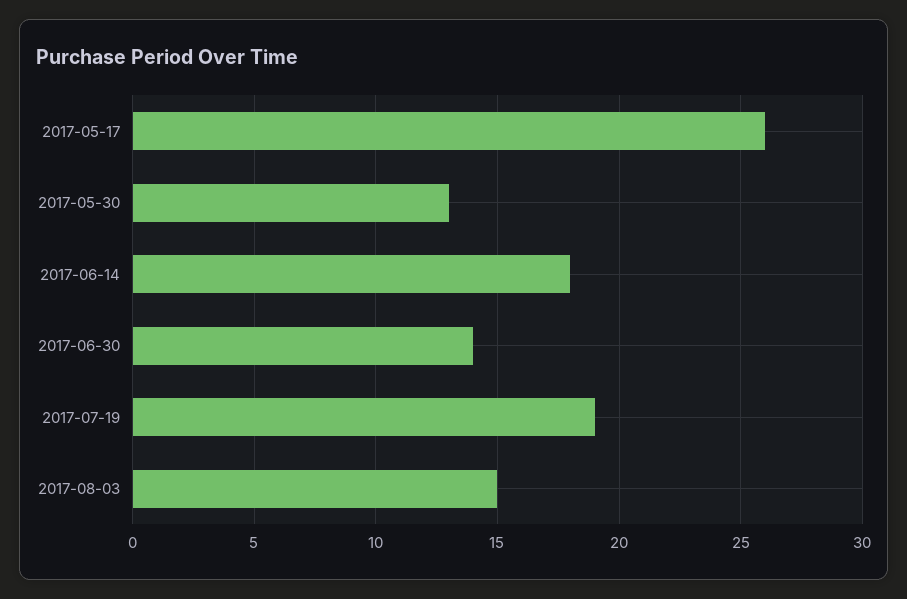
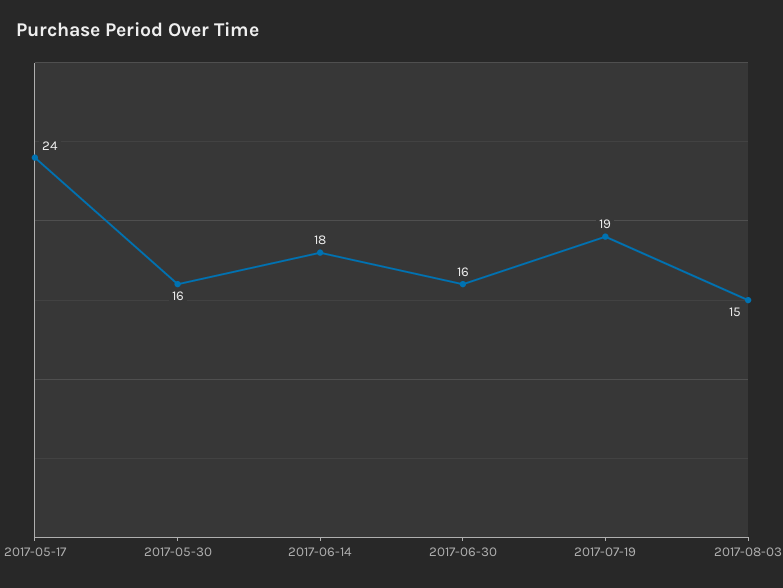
  {
-   "2017-05-17": 26,
+   "2017-05-17": 24,
-   "2017-05-30": 13,
+   "2017-05-30": 16,
    "2017-06-14": 18,
-   "2017-06-30": 14,
+   "2017-06-30": 16,
    "2017-07-19": 19,
    "2017-08-03": 15
  }

